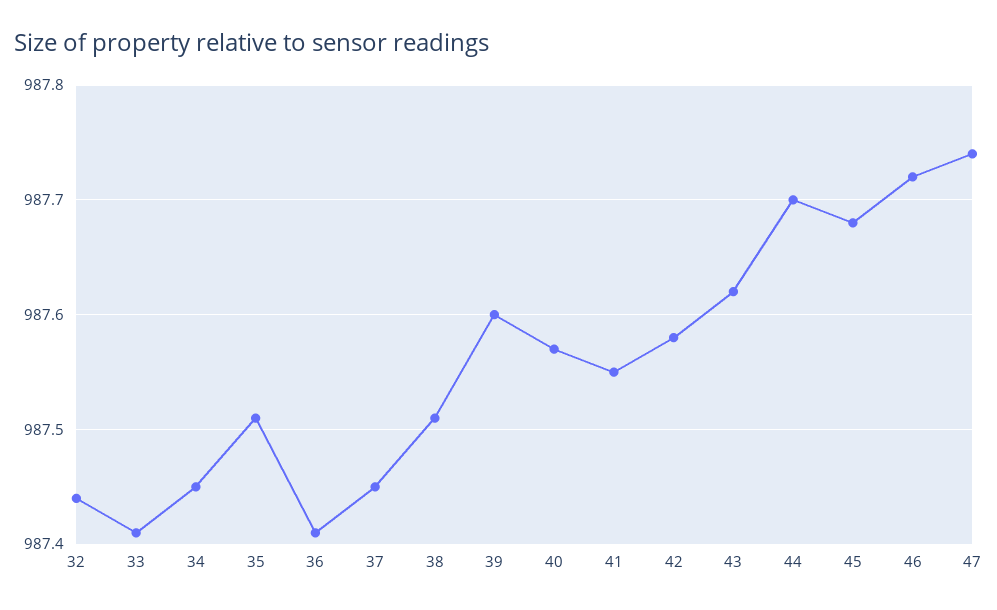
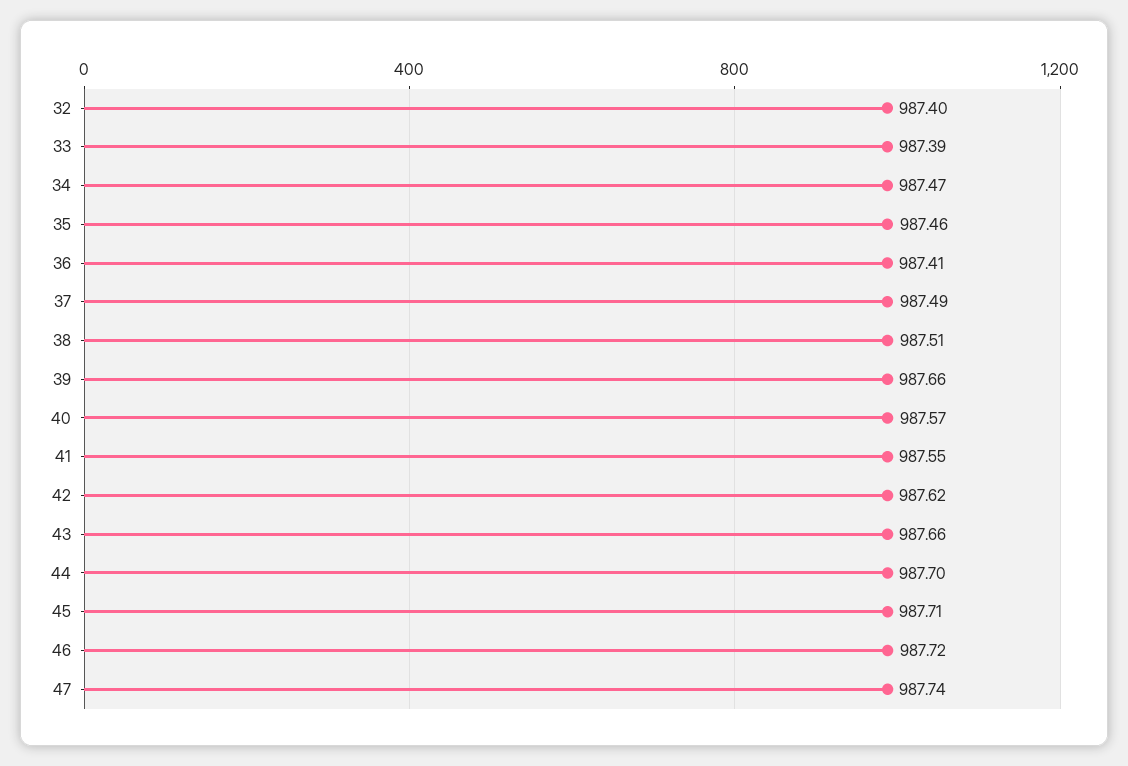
  {
-   "32": 987.44,
+   "32": 987.4,
-   "33": 987.41,
+   "33": 987.39,
-   "34": 987.45,
+   "34": 987.47,
-   "35": 987.51,
+   "35": 987.46,
    "36": 987.41,
-   "37": 987.45,
+   "37": 987.49,
    "38": 987.51,
-   "39": 987.6,
+   "39": 987.66,
    "40": 987.57,
    "41": 987.55,
-   "42": 987.58,
+   "42": 987.62,
-   "43": 987.62,
+   "43": 987.66,
    "44": 987.7,
-   "45": 987.68,
+   "45": 987.71,
    "46": 987.72,
    "47": 987.74
  }

